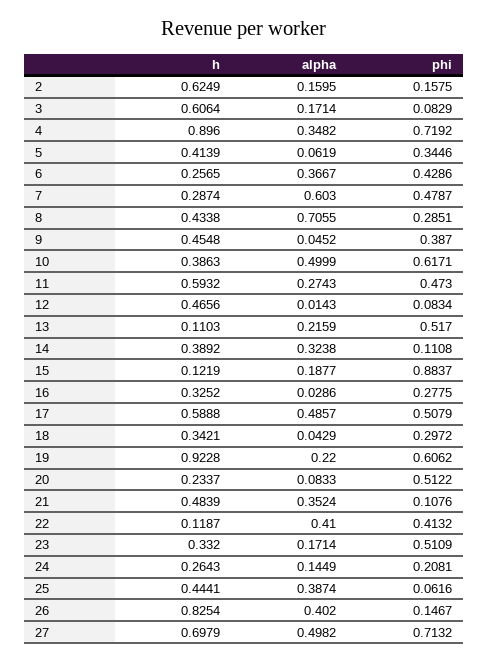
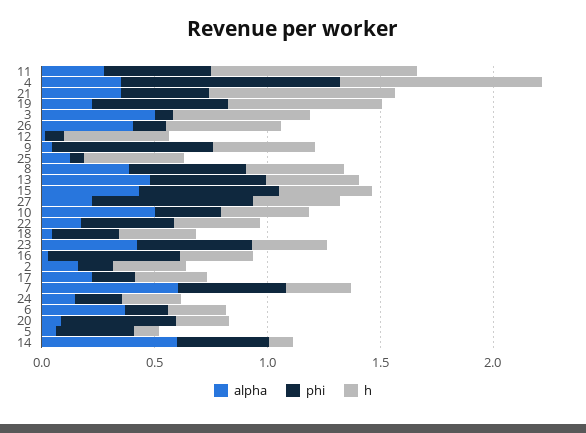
  {
    "h": {
-     "2": 0.6249,
+     "2": 0.3,
      "3": 0.6064,
      "4": 0.896,
-     "5": 0.4139,
+     "5": 0.1,
      "6": 0.2565,
      "7": 0.2874,
      "8": 0.4338,
      "9": 0.4548,
      "10": 0.3863,
-     "11": 0.5932,
+     "11": 0.9,
      "12": 0.4656,
-     "13": 0.1103,
+     "13": 0.4,
-     "14": 0.3892,
+     "14": 0.1,
-     "15": 0.1219,
+     "15": 0.4,
      "16": 0.3252,
-     "17": 0.5888,
+     "17": 0.3,
      "18": 0.3421,
-     "19": 0.9228,
+     "19": 0.7,
      "20": 0.2337,
-     "21": 0.4839,
+     "21": 0.8,
-     "22": 0.1187,
+     "22": 0.4,
      "23": 0.332,
      "24": 0.2643,
      "25": 0.4441,
-     "26": 0.8254,
+     "26": 0.5,
-     "27": 0.6979
+     "27": 0.4
    },
    "alpha": {
      "2": 0.1595,
-     "3": 0.1714,
+     "3": 0.5,
      "4": 0.3482,
      "5": 0.0619,
      "6": 0.3667,
      "7": 0.603,
-     "8": 0.7055,
+     "8": 0.4,
      "9": 0.0452,
      "10": 0.4999,
      "11": 0.2743,
      "12": 0.0143,
-     "13": 0.2159,
+     "13": 0.5,
-     "14": 0.3238,
+     "14": 0.6,
-     "15": 0.1877,
+     "15": 0.4,
      "16": 0.0286,
-     "17": 0.4857,
+     "17": 0.2,
      "18": 0.0429,
      "19": 0.22,
      "20": 0.0833,
      "21": 0.3524,
-     "22": 0.41,
+     "22": 0.2,
-     "23": 0.1714,
+     "23": 0.4,
      "24": 0.1449,
-     "25": 0.3874,
+     "25": 0.1,
      "26": 0.402,
-     "27": 0.4982
+     "27": 0.2
    },
    "phi": {
      "2": 0.1575,
      "3": 0.0829,
-     "4": 0.7192,
+     "4": 1,
      "5": 0.3446,
-     "6": 0.4286,
+     "6": 0.2,
      "7": 0.4787,
-     "8": 0.2851,
+     "8": 0.5,
-     "9": 0.387,
+     "9": 0.7,
-     "10": 0.6171,
+     "10": 0.3,
      "11": 0.473,
      "12": 0.0834,
      "13": 0.517,
-     "14": 0.1108,
+     "14": 0.4,
-     "15": 0.8837,
+     "15": 0.6,
-     "16": 0.2775,
+     "16": 0.6,
-     "17": 0.5079,
+     "17": 0.2,
      "18": 0.2972,
      "19": 0.6062,
      "20": 0.5122,
-     "21": 0.1076,
+     "21": 0.4,
      "22": 0.4132,
      "23": 0.5109,
      "24": 0.2081,
      "25": 0.0616,
      "26": 0.1467,
      "27": 0.7132
    }
  }

